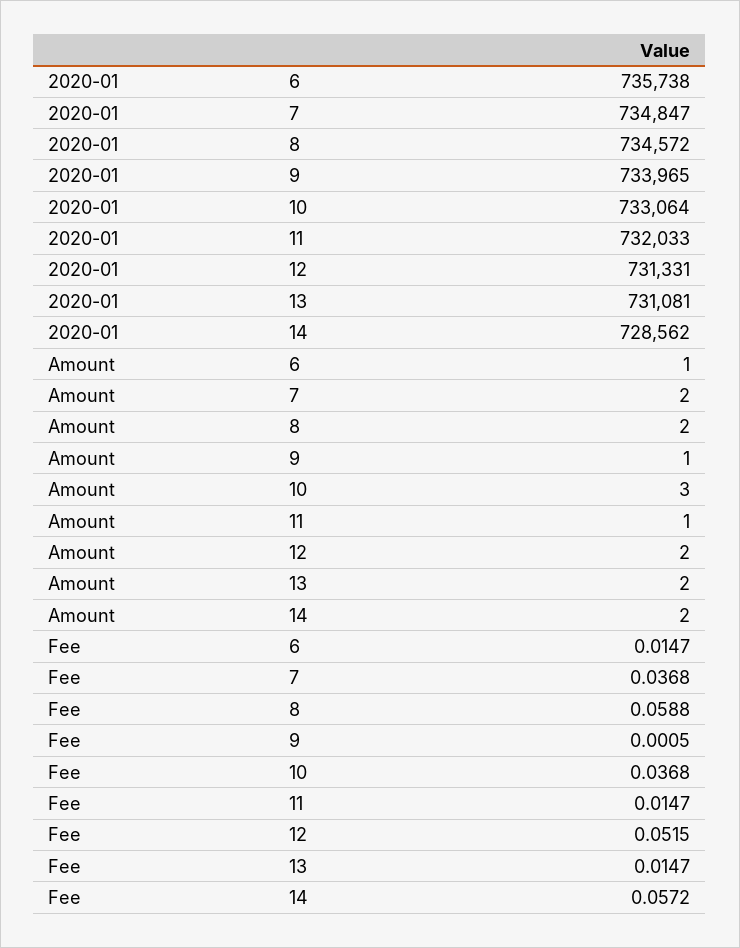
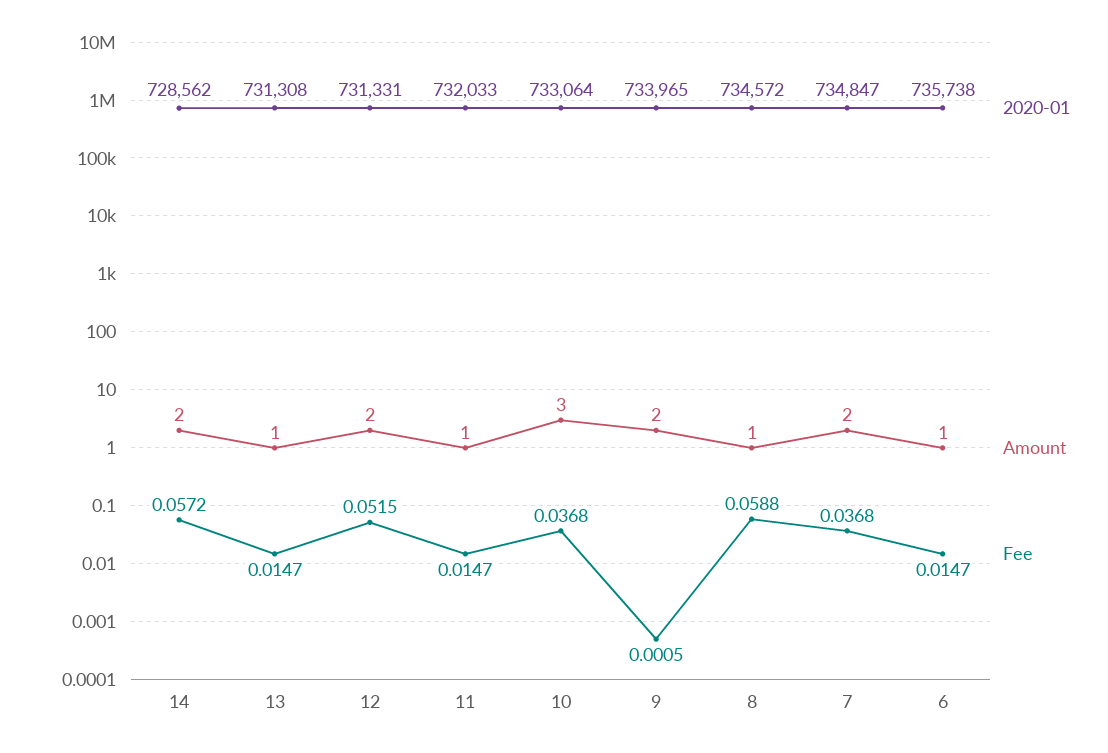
  {
    "2020-01": {
      "6": 735738,
      "7": 734847,
      "8": 734572,
      "9": 733965,
      "10": 733064,
      "11": 732033,
      "12": 731331,
-     "13": 731081,
+     "13": 731308,
      "14": 728562
    },
    "Amount": {
      "6": 1,
      "7": 2,
-     "8": 2,
+     "8": 1,
-     "9": 1,
+     "9": 2,
      "10": 3,
      "11": 1,
      "12": 2,
-     "13": 2,
+     "13": 1,
      "14": 2
    },
    "Fee": {
      "6": 0.0147,
      "7": 0.0368,
      "8": 0.0588,
      "9": 0.0005,
      "10": 0.0368,
      "11": 0.0147,
      "12": 0.0515,
      "13": 0.0147,
      "14": 0.0572
    }
  }

